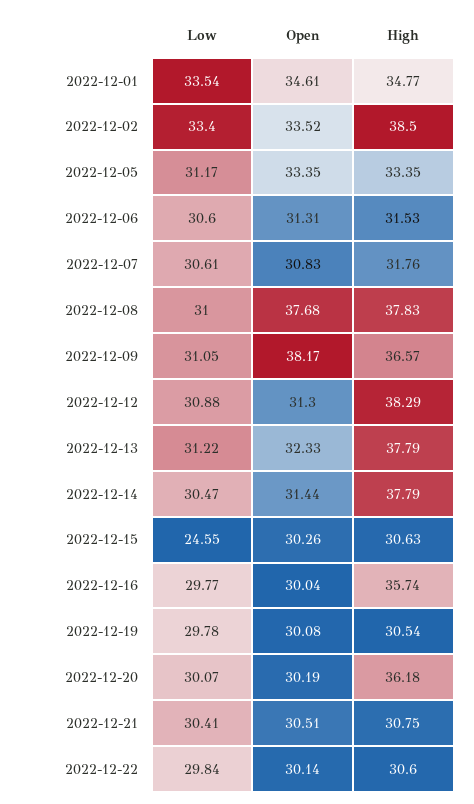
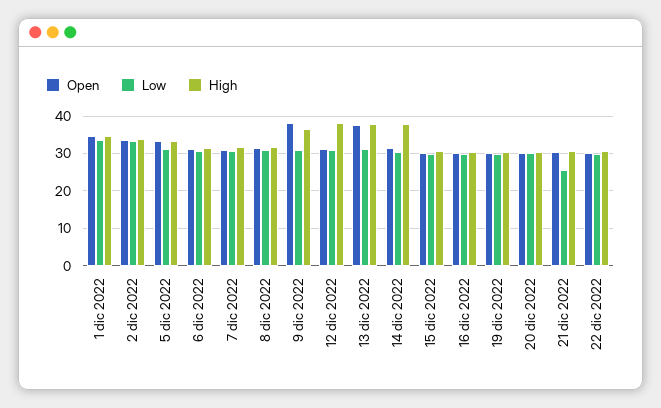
  {
    "Low": {
      "2022-12-01": 33.54,
      "2022-12-02": 33.4,
      "2022-12-05": 31.17,
      "2022-12-06": 30.6,
      "2022-12-07": 30.61,
      "2022-12-08": 31,
      "2022-12-09": 31.05,
      "2022-12-12": 30.88,
      "2022-12-13": 31.22,
      "2022-12-14": 30.47,
-     "2022-12-15": 24.55,
+     "2022-12-15": 30,
      "2022-12-16": 29.77,
      "2022-12-19": 29.78,
      "2022-12-20": 30.07,
-     "2022-12-21": 30.41,
+     "2022-12-21": 26,
      "2022-12-22": 29.84
    },
    "Open": {
      "2022-12-01": 34.61,
      "2022-12-02": 33.52,
      "2022-12-05": 33.35,
      "2022-12-06": 31.31,
      "2022-12-07": 30.83,
-     "2022-12-08": 37.68,
+     "2022-12-08": 32,
      "2022-12-09": 38.17,
      "2022-12-12": 31.3,
-     "2022-12-13": 32.33,
+     "2022-12-13": 38,
      "2022-12-14": 31.44,
      "2022-12-15": 30.26,
      "2022-12-16": 30.04,
      "2022-12-19": 30.08,
      "2022-12-20": 30.19,
      "2022-12-21": 30.51,
      "2022-12-22": 30.14
    },
    "High": {
      "2022-12-01": 34.77,
-     "2022-12-02": 38.5,
+     "2022-12-02": 34,
      "2022-12-05": 33.35,
      "2022-12-06": 31.53,
      "2022-12-07": 31.76,
-     "2022-12-08": 37.83,
+     "2022-12-08": 32,
      "2022-12-09": 36.57,
      "2022-12-12": 38.29,
      "2022-12-13": 37.79,
      "2022-12-14": 37.79,
      "2022-12-15": 30.63,
-     "2022-12-16": 35.74,
+     "2022-12-16": 30,
      "2022-12-19": 30.54,
-     "2022-12-20": 36.18,
+     "2022-12-20": 30,
      "2022-12-21": 30.75,
      "2022-12-22": 30.6
    }
  }

